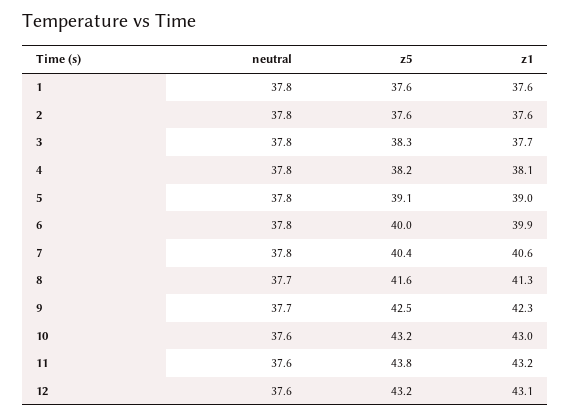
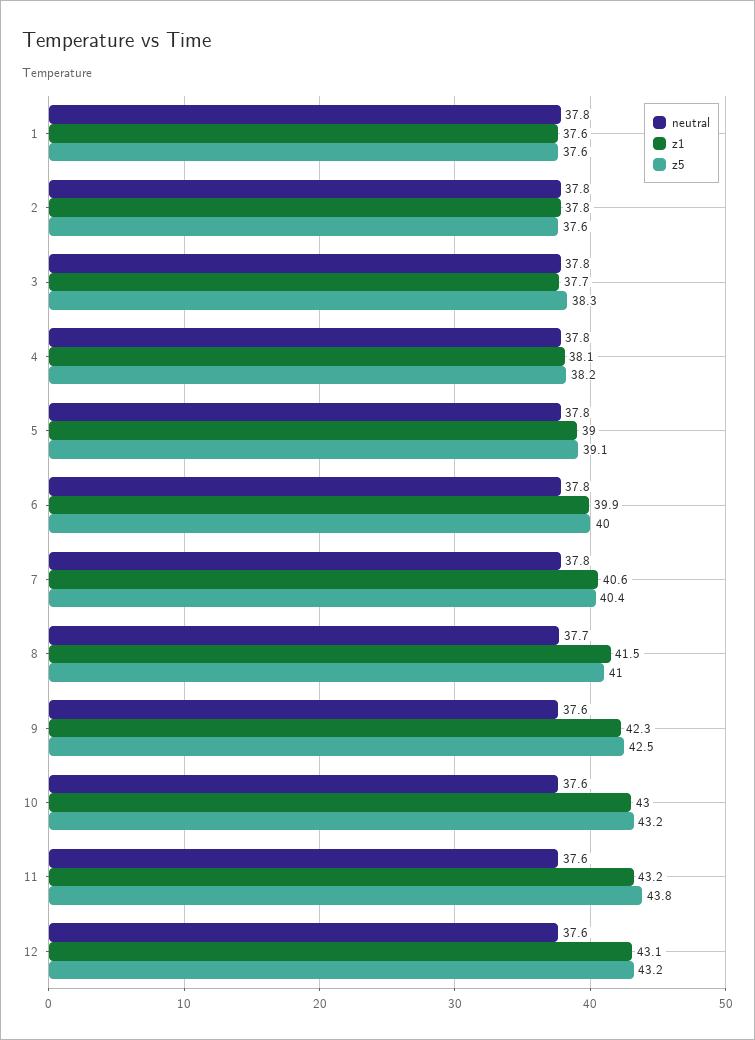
  {
    "neutral": {
      "1": 37.8,
      "2": 37.8,
      "3": 37.8,
      "4": 37.8,
      "5": 37.8,
      "6": 37.8,
      "7": 37.8,
      "8": 37.7,
-     "9": 37.7,
+     "9": 37.6,
      "10": 37.6,
      "11": 37.6,
      "12": 37.6
    },
    "z5": {
      "1": 37.6,
      "2": 37.6,
      "3": 38.3,
      "4": 38.2,
      "5": 39.1,
      "6": 40,
      "7": 40.4,
-     "8": 41.6,
+     "8": 41,
      "9": 42.5,
      "10": 43.2,
      "11": 43.8,
      "12": 43.2
    },
    "z1": {
      "1": 37.6,
-     "2": 37.6,
+     "2": 37.8,
      "3": 37.7,
      "4": 38.1,
      "5": 39,
      "6": 39.9,
      "7": 40.6,
-     "8": 41.3,
+     "8": 41.5,
      "9": 42.3,
      "10": 43,
      "11": 43.2,
      "12": 43.1
    }
  }

